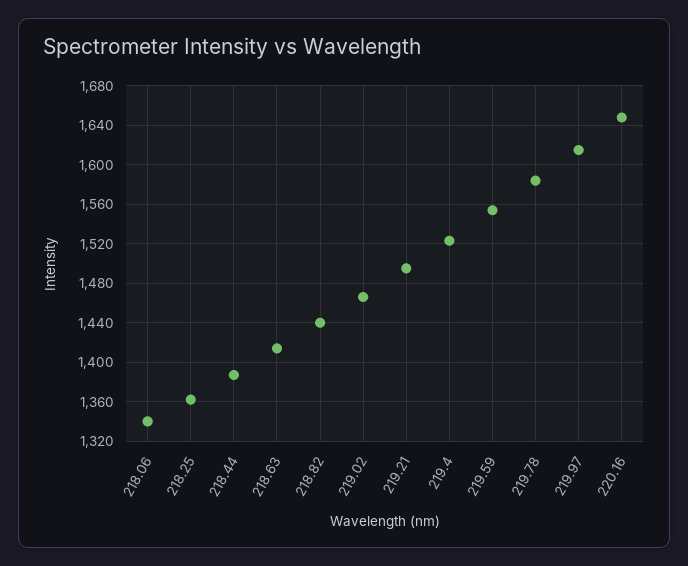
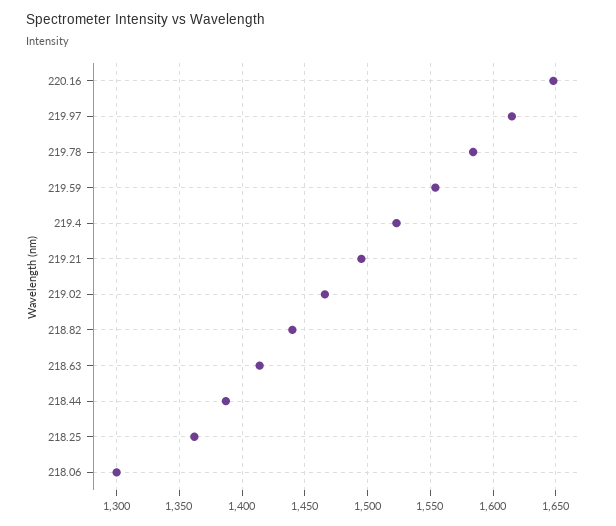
  {
-   "218.06": 1340,
+   "218.06": 1300,
    "218.25": 1360,
    "218.44": 1385,
    "218.63": 1415,
    "218.82": 1440,
    "219.02": 1465,
    "219.21": 1495,
    "219.4": 1525,
    "219.59": 1555,
    "219.78": 1585,
    "219.97": 1615,
    "220.16": 1650
  }

